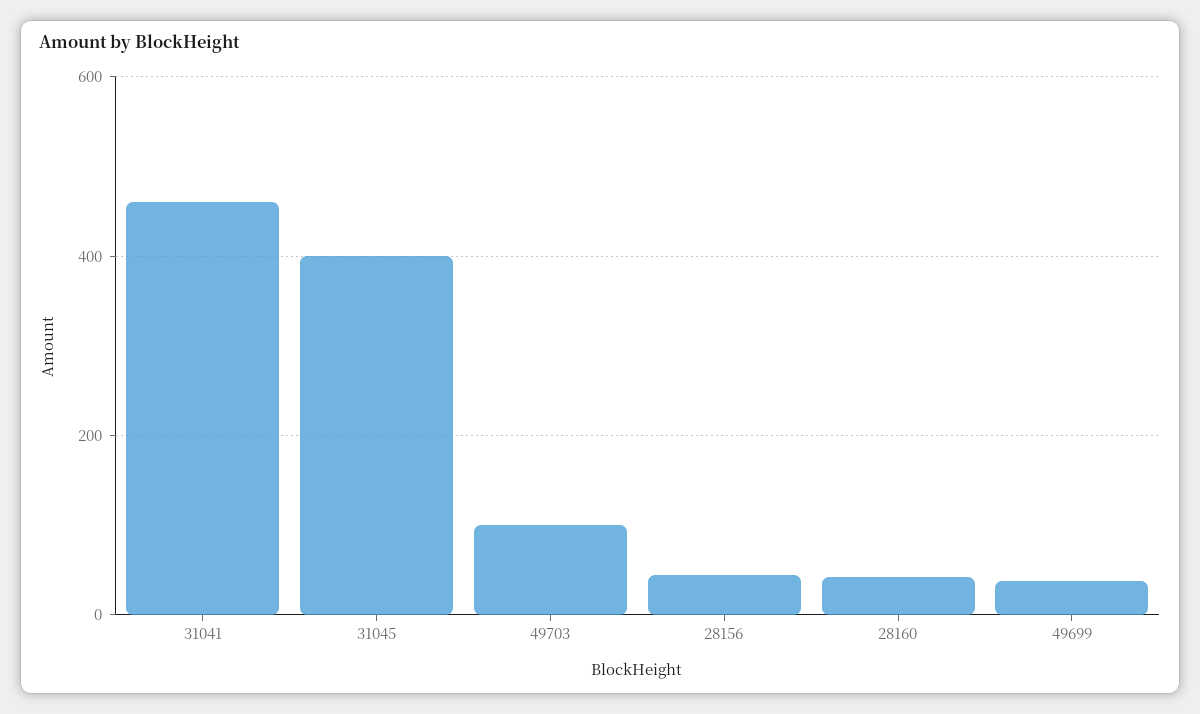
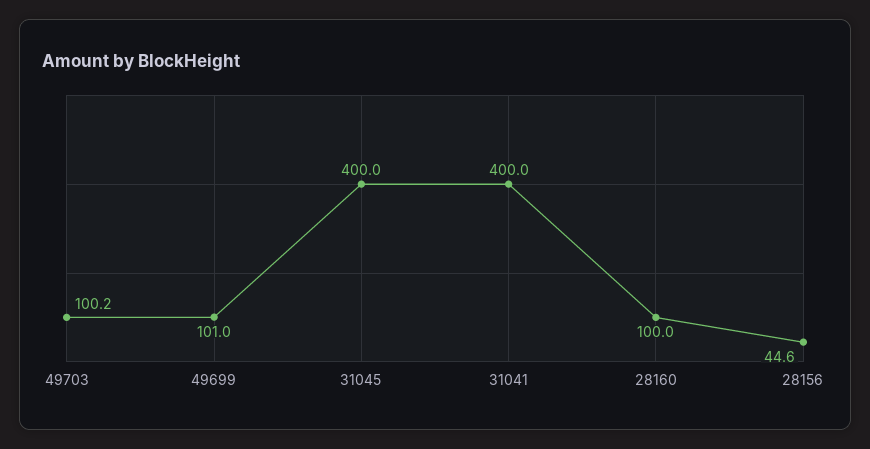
  {
-   "31041": 460,
+   "31041": 400,
    "31045": 400,
    "49703": 100.2,
    "28156": 44.6,
-   "28160": 40,
+   "28160": 100,
-   "49699": 40
+   "49699": 101
  }

